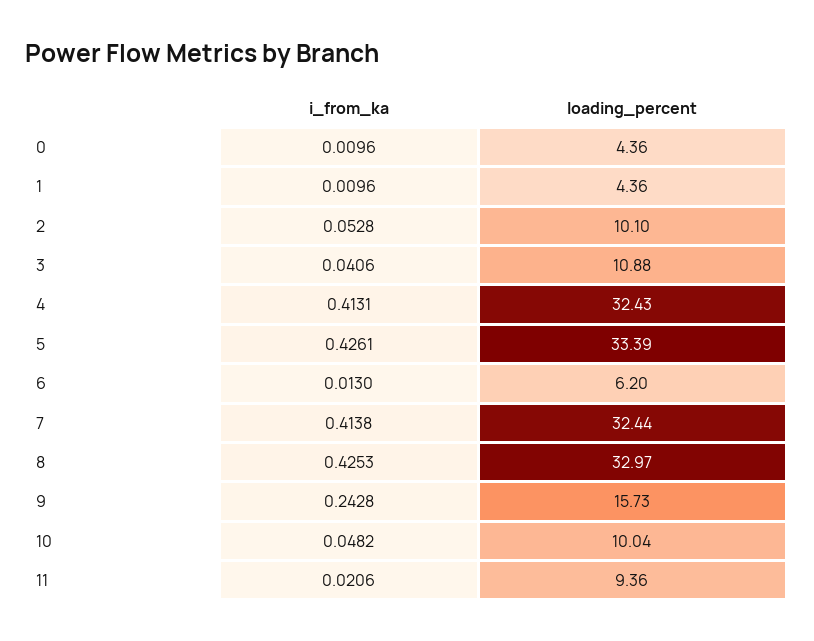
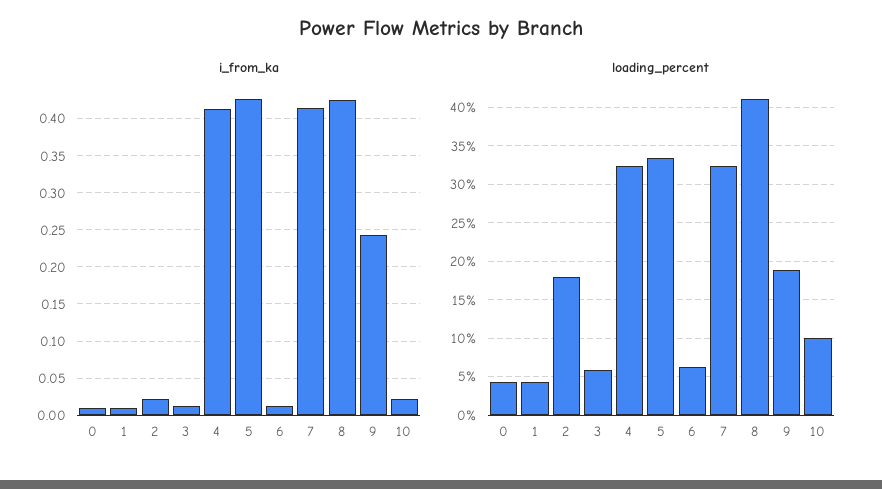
  {
    "i_from_ka": {
      "0": 0.0096,
      "1": 0.0096,
-     "2": 0.0528,
+     "2": 0.02,
-     "3": 0.0406,
+     "3": 0.01,
      "4": 0.4131,
      "5": 0.4261,
      "6": 0.013,
      "7": 0.4138,
      "8": 0.4253,
      "9": 0.2428,
-     "10": 0.0482,
+     "10": 0.02
-     "11": 0.0206
    },
    "loading_percent": {
      "0": 4.36,
      "1": 4.36,
-     "2": 10.1,
+     "2": 18,
-     "3": 10.88,
+     "3": 6,
      "4": 32.43,
      "5": 33.39,
      "6": 6.2,
      "7": 32.44,
-     "8": 32.97,
+     "8": 41,
-     "9": 15.73,
+     "9": 19,
-     "10": 10.04,
+     "10": 10.04
-     "11": 9.36
    }
  }

